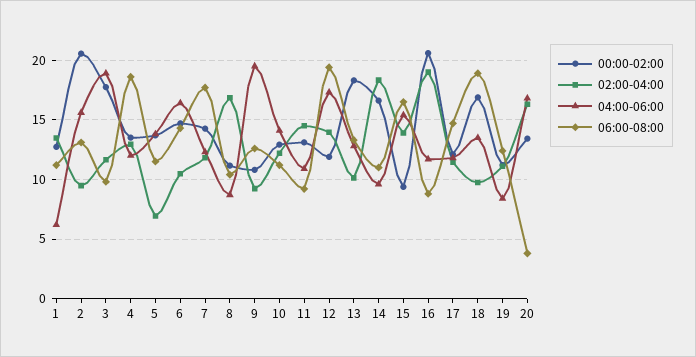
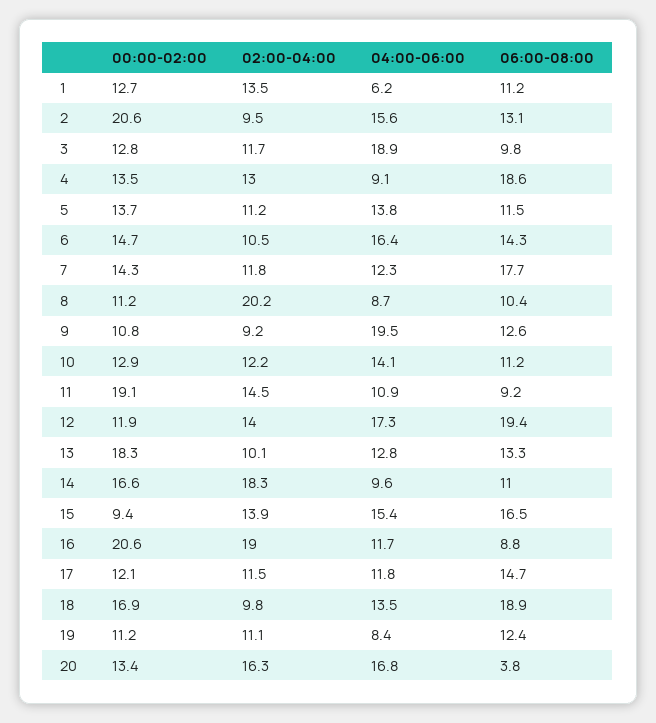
  {
    "00:00-02:00": {
      "1": 12.7,
      "2": 20.6,
-     "3": 18,
+     "3": 12.8,
      "4": 13.5,
      "5": 13.7,
      "6": 14.7,
      "7": 14.3,
      "8": 11.2,
      "9": 10.8,
      "10": 12.9,
-     "11": 13,
+     "11": 19.1,
      "12": 11.9,
      "13": 18.3,
      "14": 16.6,
      "15": 9.4,
      "16": 20.6,
      "17": 12.1,
      "18": 16.9,
      "19": 11.2,
      "20": 13.4
    },
    "02:00-04:00": {
      "1": 13.5,
      "2": 9.5,
      "3": 11.7,
      "4": 13,
-     "5": 7,
+     "5": 11.2,
      "6": 10.5,
      "7": 11.8,
-     "8": 17,
+     "8": 20.2,
      "9": 9.2,
      "10": 12.2,
      "11": 14.5,
      "12": 14,
      "13": 10.1,
      "14": 18.3,
      "15": 13.9,
      "16": 19,
      "17": 11.5,
      "18": 9.8,
      "19": 11.1,
      "20": 16.3
    },
    "04:00-06:00": {
      "1": 6.2,
      "2": 15.6,
      "3": 18.9,
-     "4": 12,
+     "4": 9.1,
      "5": 13.8,
      "6": 16.4,
      "7": 12.3,
      "8": 8.7,
      "9": 19.5,
      "10": 14.1,
      "11": 10.9,
      "12": 17.3,
      "13": 12.8,
      "14": 9.6,
      "15": 15.4,
      "16": 11.7,
      "17": 11.8,
      "18": 13.5,
      "19": 8.4,
      "20": 16.8
    },
    "06:00-08:00": {
      "1": 11.2,
      "2": 13.1,
      "3": 9.8,
      "4": 18.6,
      "5": 11.5,
      "6": 14.3,
      "7": 17.7,
      "8": 10.4,
      "9": 12.6,
      "10": 11.2,
      "11": 9.2,
      "12": 19.4,
      "13": 13.3,
      "14": 11,
      "15": 16.5,
      "16": 8.8,
      "17": 14.7,
      "18": 18.9,
      "19": 12.4,
      "20": 3.8
    }
  }

